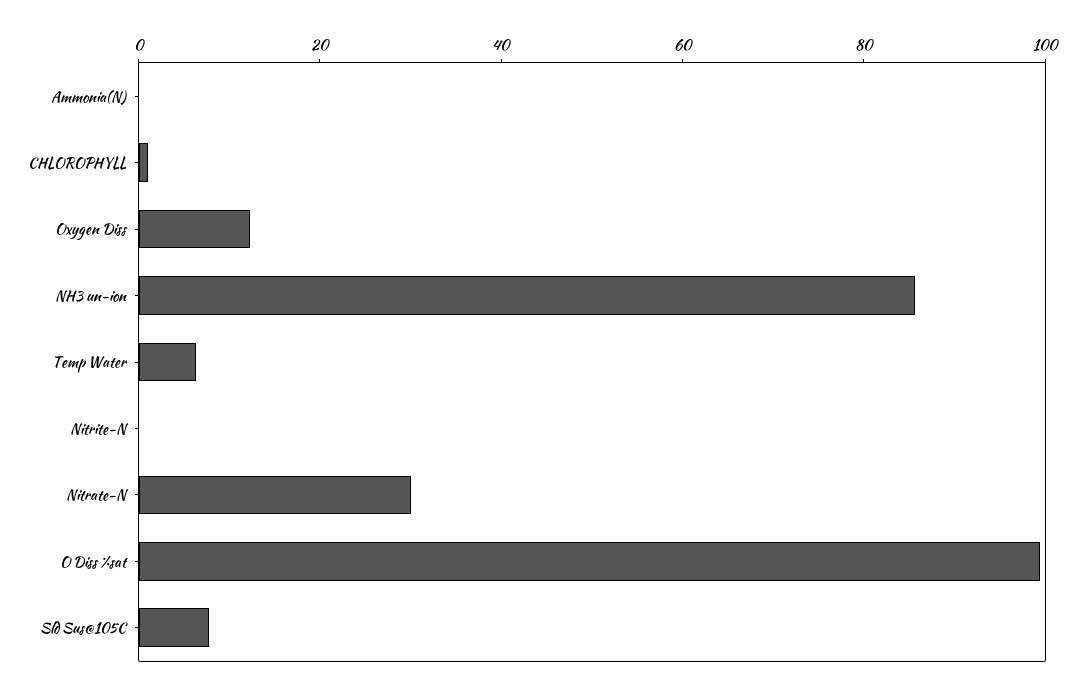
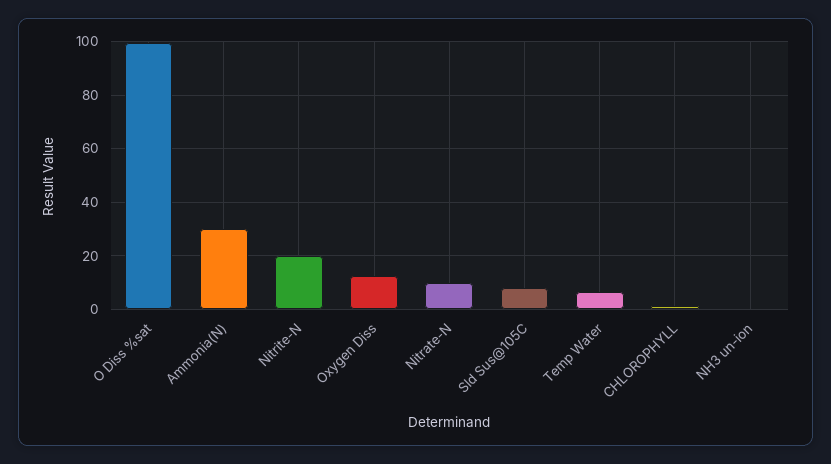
  {
-   "Ammonia(N)": 0,
+   "Ammonia(N)": 30,
    "CHLOROPHYLL": 0,
    "Oxygen Diss": 12.5,
-   "NH3 un-ion": 85,
+   "NH3 un-ion": 0,
    "Temp Water": 7.5,
-   "Nitrite-N": 0,
+   "Nitrite-N": 20,
-   "Nitrate-N": 30,
+   "Nitrate-N": 10,
    "O Diss %sat": 100,
    "Sld Sus@105C": 7.5
  }

